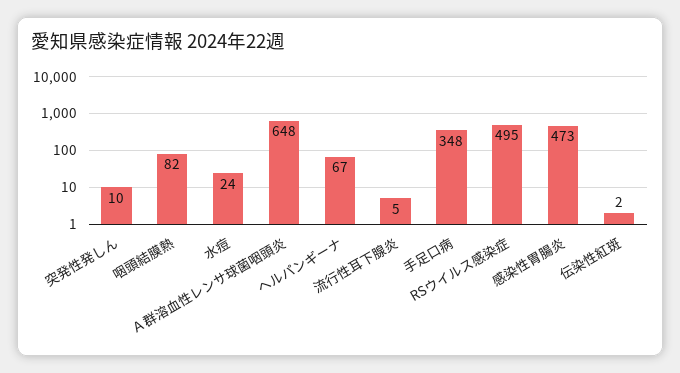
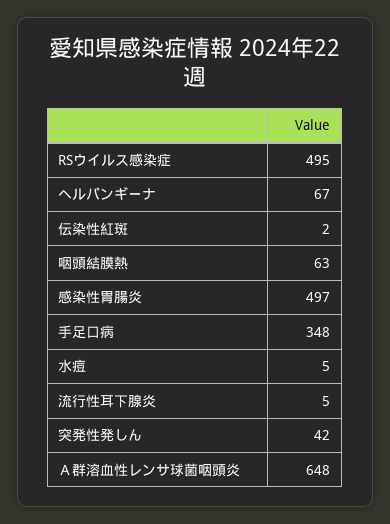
  {
-   "突発性発しん": 10,
+   "突発性発しん": 42,
-   "咽頭結膜熱": 82,
+   "咽頭結膜熱": 63,
-   "水痘": 24,
+   "水痘": 5,
    "Ａ群溶血性レンサ球菌咽頭炎": 648,
    "ヘルパンギーナ": 67,
    "流行性耳下腺炎": 5,
    "手足口病": 348,
    "RSウイルス感染症": 495,
-   "感染性胃腸炎": 473,
+   "感染性胃腸炎": 497,
    "伝染性紅斑": 2
  }

